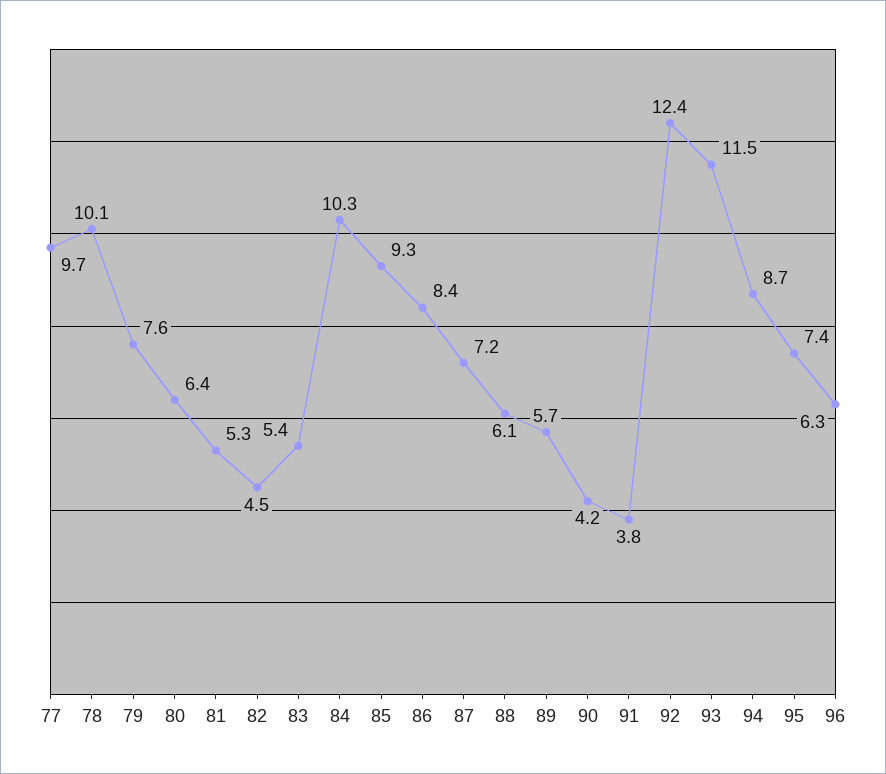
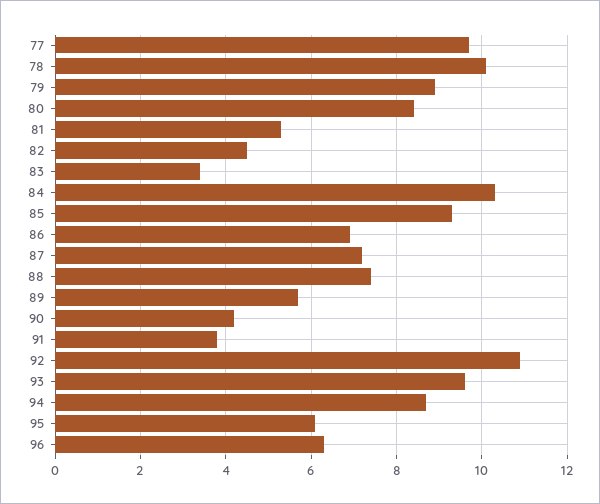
  {
    "77": 9.7,
    "78": 10.1,
-   "79": 7.6,
+   "79": 9,
-   "80": 6.4,
+   "80": 8.5,
    "81": 5.3,
    "82": 4.5,
-   "83": 5.4,
+   "83": 3.5,
    "84": 10.3,
    "85": 9.3,
-   "86": 8.4,
+   "86": 7,
    "87": 7.2,
-   "88": 6.1,
+   "88": 7.5,
    "89": 5.7,
    "90": 4.2,
    "91": 3.8,
-   "92": 12.4,
+   "92": 11,
-   "93": 11.5,
+   "93": 9.5,
    "94": 8.7,
-   "95": 7.4,
+   "95": 6,
    "96": 6.3
  }

